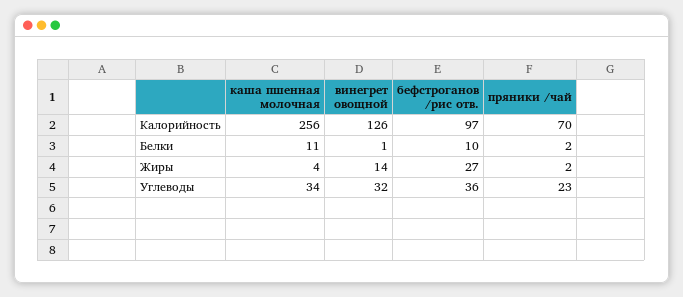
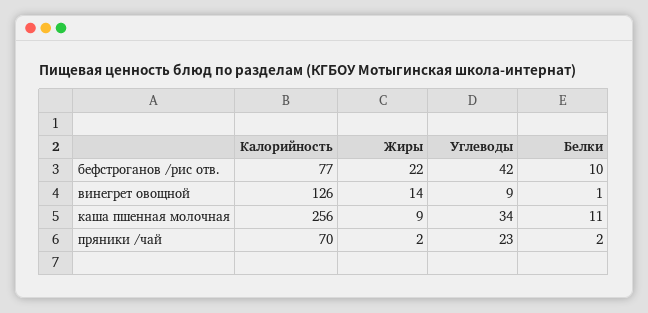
  {
    "каша пшенная молочная": {
      "Калорийность": 256,
      "Белки": 11,
-     "Жиры": 4,
+     "Жиры": 9,
      "Углеводы": 34
    },
    "винегрет овощной": {
      "Калорийность": 126,
      "Белки": 1,
      "Жиры": 14,
-     "Углеводы": 32
+     "Углеводы": 9
    },
    "бефстроганов /рис отв.": {
-     "Калорийность": 97,
+     "Калорийность": 77,
      "Белки": 10,
-     "Жиры": 27,
+     "Жиры": 22,
-     "Углеводы": 36
+     "Углеводы": 42
    },
    "пряники /чай": {
      "Калорийность": 70,
      "Белки": 2,
      "Жиры": 2,
      "Углеводы": 23
    }
  }

